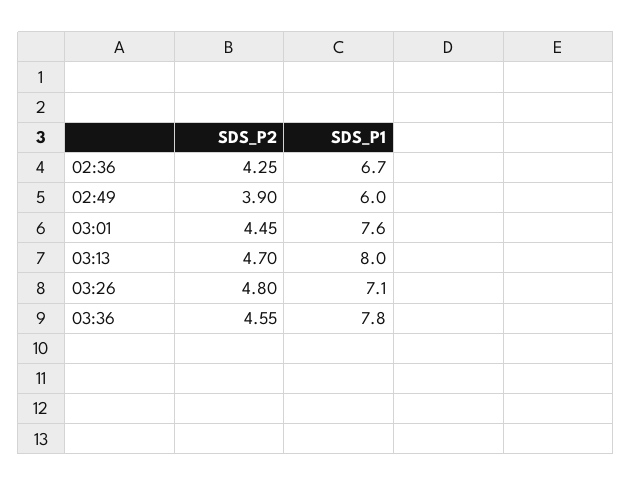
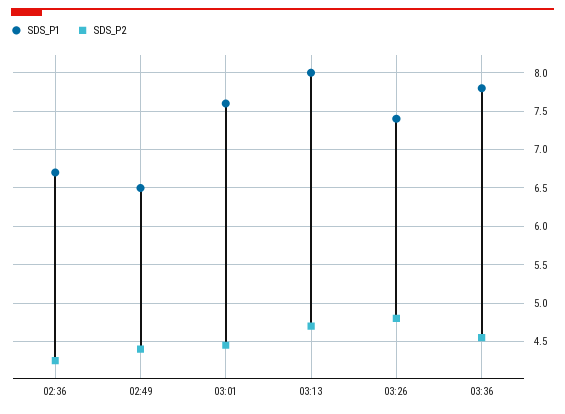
  {
    "SDS_P2": {
      "02:36": 4.25,
-     "02:49": 3.9,
+     "02:49": 4.4,
      "03:01": 4.45,
      "03:13": 4.7,
      "03:26": 4.8,
      "03:36": 4.55
    },
    "SDS_P1": {
      "02:36": 6.7,
-     "02:49": 6,
+     "02:49": 6.5,
      "03:01": 7.6,
      "03:13": 8,
-     "03:26": 7.1,
+     "03:26": 7.4,
      "03:36": 7.8
    }
  }

